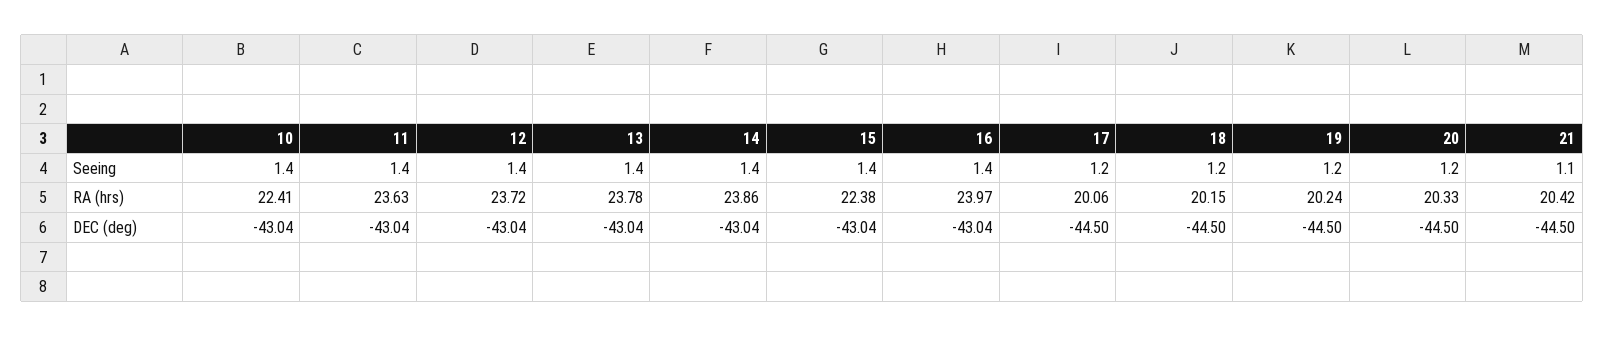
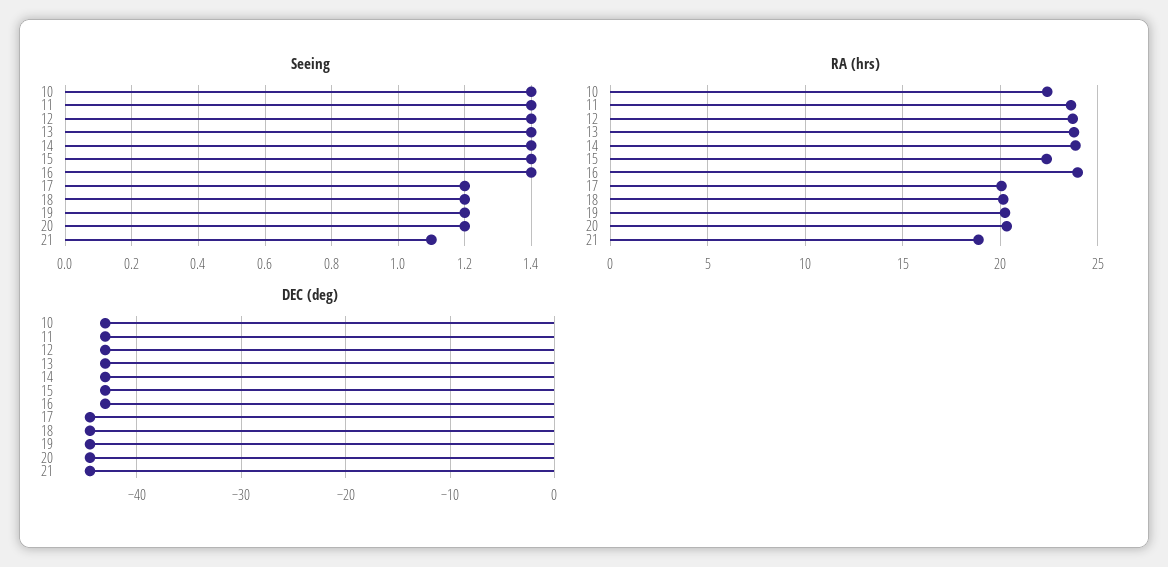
  {
    "Seeing": {
      "10": 1.4,
      "11": 1.4,
      "12": 1.4,
      "13": 1.4,
      "14": 1.4,
      "15": 1.4,
      "16": 1.4,
      "17": 1.2,
      "18": 1.2,
      "19": 1.2,
      "20": 1.2,
      "21": 1.1
    },
    "RA (hrs)": {
      "10": 22.41,
      "11": 23.63,
      "12": 23.72,
      "13": 23.78,
      "14": 23.86,
      "15": 22.38,
      "16": 23.97,
      "17": 20.06,
      "18": 20.15,
      "19": 20.24,
      "20": 20.33,
-     "21": 20.42
+     "21": 19
    },
    "DEC (deg)": {
      "10": -43.04,
      "11": -43.04,
      "12": -43.04,
      "13": -43.04,
      "14": -43.04,
      "15": -43.04,
      "16": -43.04,
      "17": -44.5,
      "18": -44.5,
      "19": -44.5,
      "20": -44.5,
      "21": -44.5
    }
  }

